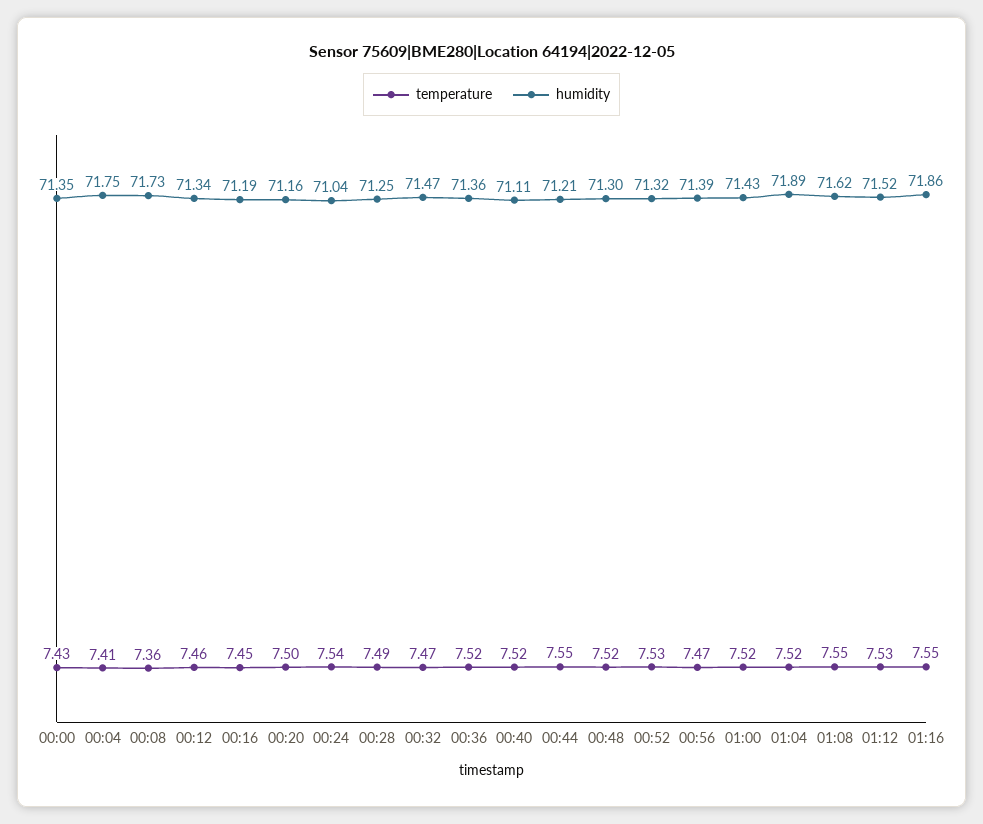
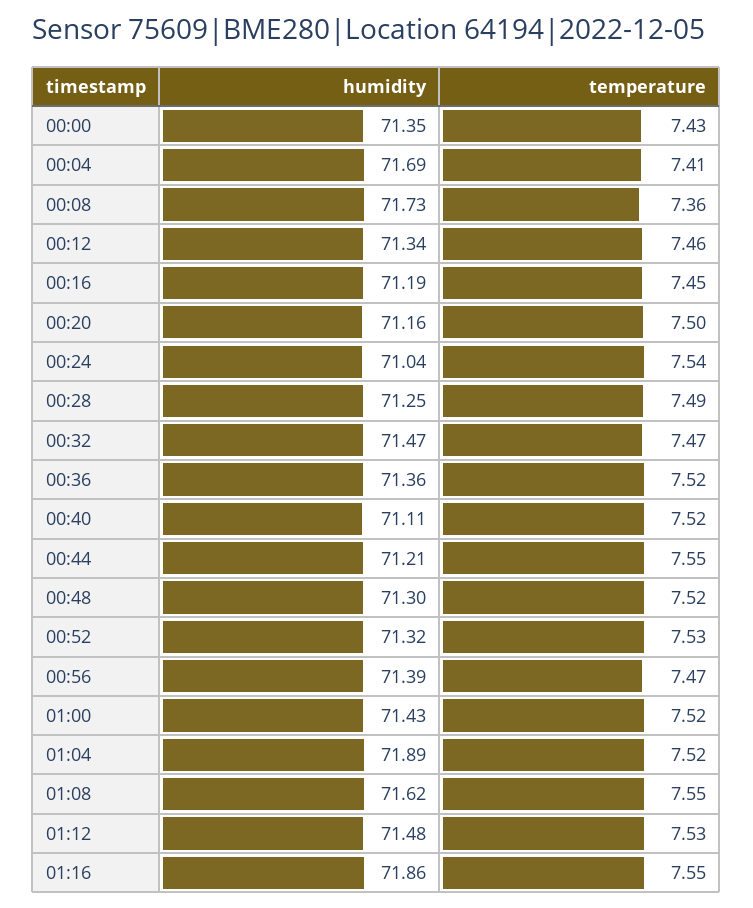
  {
    "temperature": {
      "00:00": 7.43,
      "00:04": 7.41,
      "00:08": 7.36,
      "00:12": 7.46,
      "00:16": 7.45,
      "00:20": 7.5,
      "00:24": 7.54,
      "00:28": 7.49,
      "00:32": 7.47,
      "00:36": 7.52,
      "00:40": 7.52,
      "00:44": 7.55,
      "00:48": 7.52,
      "00:52": 7.53,
      "00:56": 7.47,
      "01:00": 7.52,
      "01:04": 7.52,
      "01:08": 7.55,
      "01:12": 7.53,
      "01:16": 7.55
    },
    "humidity": {
      "00:00": 71.35,
-     "00:04": 71.75,
+     "00:04": 71.69,
      "00:08": 71.73,
      "00:12": 71.34,
      "00:16": 71.19,
      "00:20": 71.16,
      "00:24": 71.04,
      "00:28": 71.25,
      "00:32": 71.47,
      "00:36": 71.36,
      "00:40": 71.11,
      "00:44": 71.21,
      "00:48": 71.3,
      "00:52": 71.32,
      "00:56": 71.39,
      "01:00": 71.43,
      "01:04": 71.89,
      "01:08": 71.62,
-     "01:12": 71.52,
+     "01:12": 71.48,
      "01:16": 71.86
    }
  }

